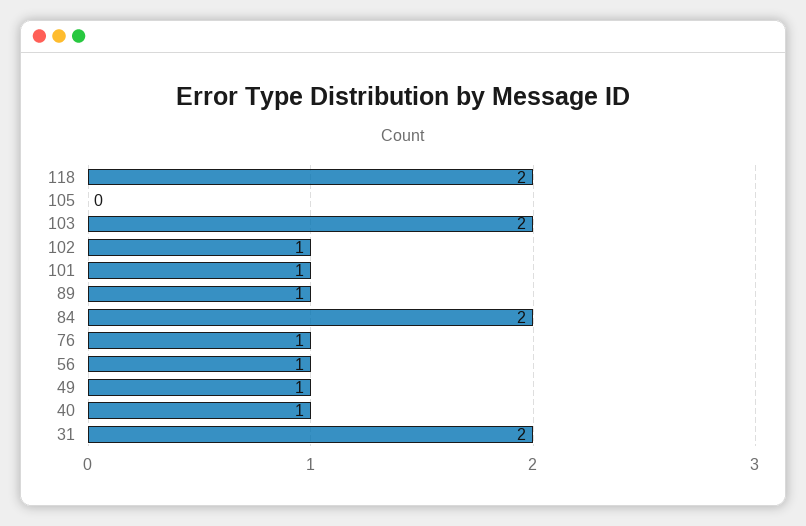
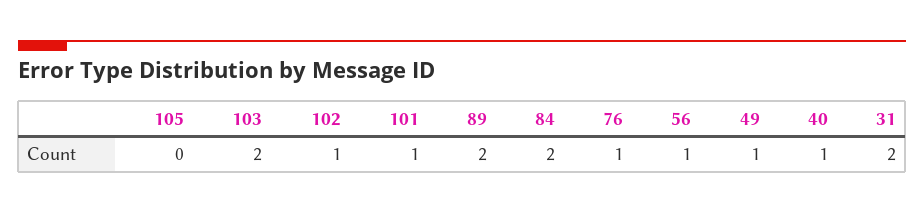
  {
-   "118": 2,
    "105": 0,
    "103": 2,
    "102": 1,
    "101": 1,
-   "89": 1,
+   "89": 2,
    "84": 2,
    "76": 1,
    "56": 1,
    "49": 1,
    "40": 1,
    "31": 2
  }

